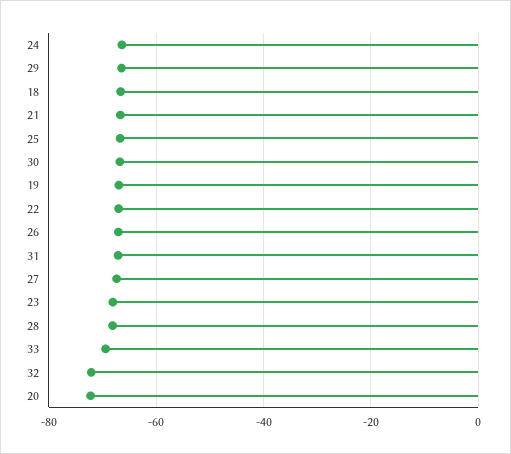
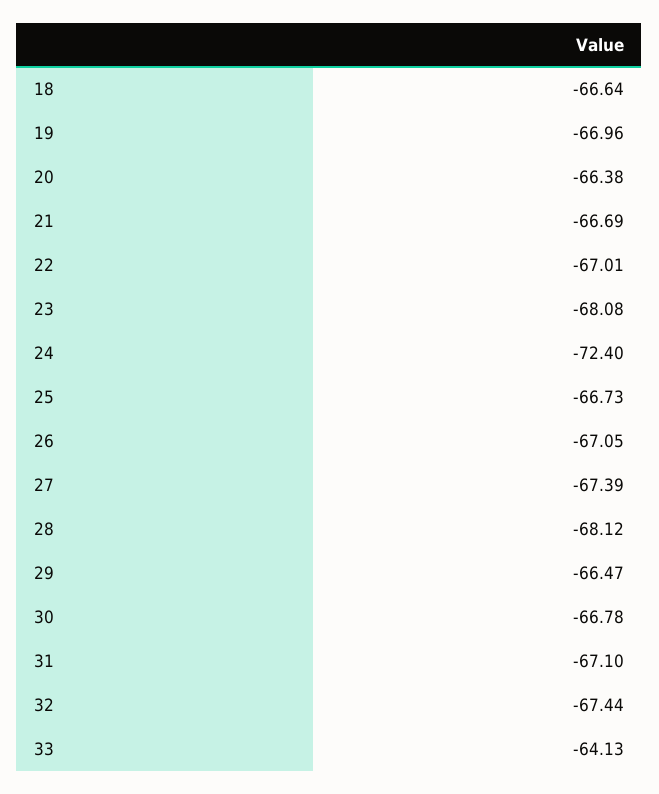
  {
-   "24": -66,
+   "24": -72.4,
    "29": -66.47,
    "18": -66.64,
    "21": -66.69,
    "25": -66.73,
    "30": -66.78,
    "19": -66.96,
    "22": -67.01,
    "26": -67.05,
    "31": -67.1,
    "27": -67.39,
    "23": -68.08,
    "28": -68.12,
-   "33": -70,
+   "33": -64.13,
-   "32": -72,
+   "32": -67.44,
-   "20": -72
+   "20": -66.38
  }

